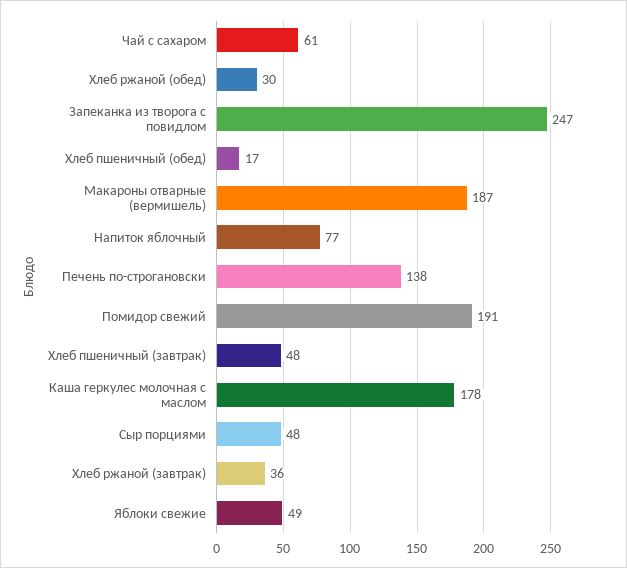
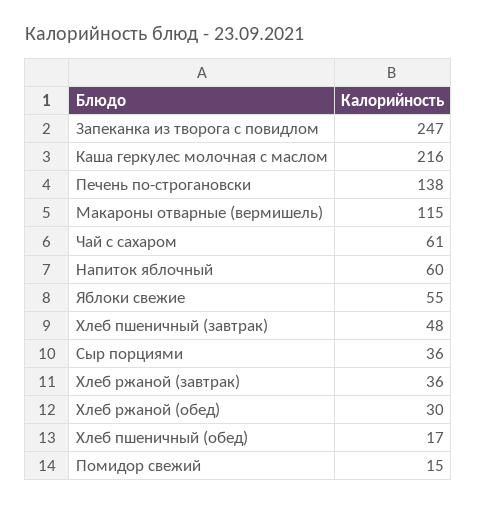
  {
    "Чай с сахаром": 61,
    "Хлеб ржаной (обед)": 30,
    "Запеканка из творога с повидлом": 247,
    "Хлеб пшеничный (обед)": 17,
-   "Макароны отварные (вермишель)": 187,
+   "Макароны отварные (вермишель)": 115,
-   "Напиток яблочный": 77,
+   "Напиток яблочный": 60,
    "Печень по-строгановски": 138,
-   "Помидор свежий": 191,
+   "Помидор свежий": 15,
    "Хлеб пшеничный (завтрак)": 48,
-   "Каша геркулес молочная с маслом": 178,
+   "Каша геркулес молочная с маслом": 216,
-   "Сыр порциями": 48,
+   "Сыр порциями": 36,
    "Хлеб ржаной (завтрак)": 36,
-   "Яблоки свежие": 49
+   "Яблоки свежие": 55
  }

